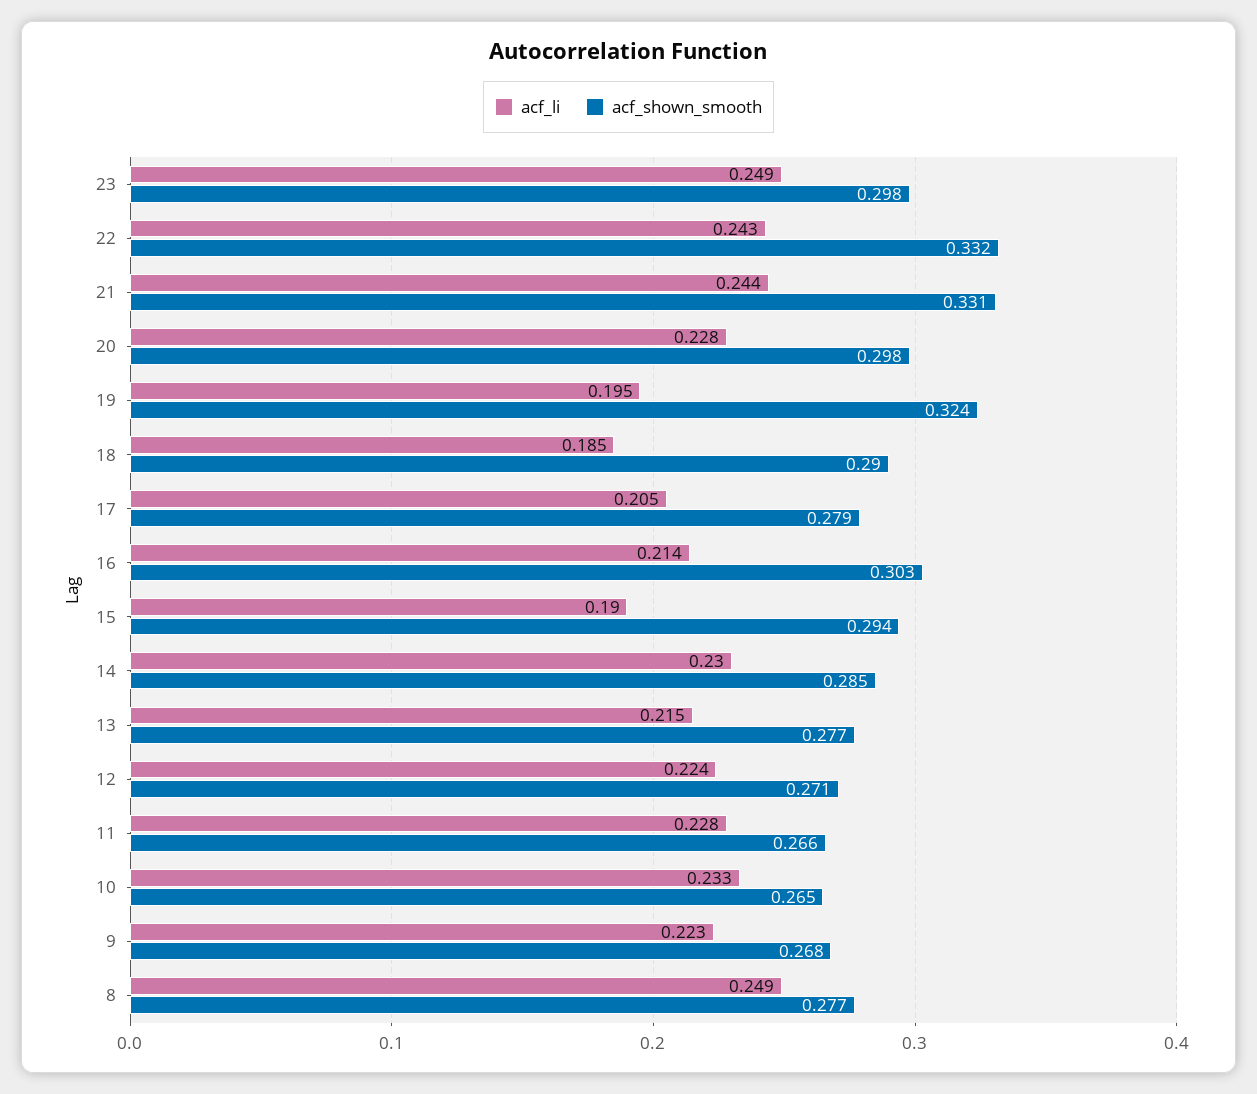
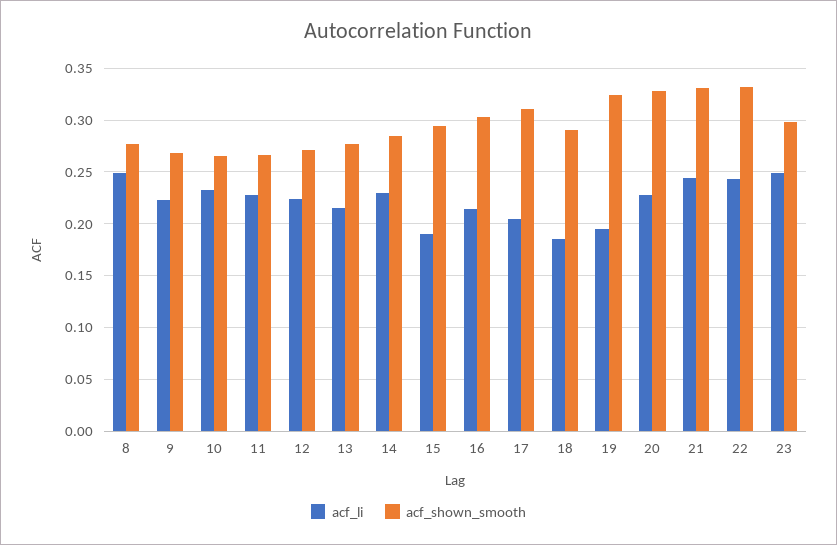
  {
    "acf_li": {
      "23": 0.249,
      "22": 0.243,
      "21": 0.244,
      "20": 0.228,
      "19": 0.195,
      "18": 0.185,
      "17": 0.205,
      "16": 0.214,
      "15": 0.19,
      "14": 0.23,
      "13": 0.215,
      "12": 0.224,
      "11": 0.228,
      "10": 0.233,
      "9": 0.223,
      "8": 0.249
    },
    "acf_shown_smooth": {
      "23": 0.298,
      "22": 0.332,
      "21": 0.331,
-     "20": 0.298,
+     "20": 0.33,
      "19": 0.324,
      "18": 0.29,
-     "17": 0.279,
+     "17": 0.31,
      "16": 0.303,
      "15": 0.294,
      "14": 0.285,
      "13": 0.277,
      "12": 0.271,
      "11": 0.266,
      "10": 0.265,
      "9": 0.268,
      "8": 0.277
    }
  }

